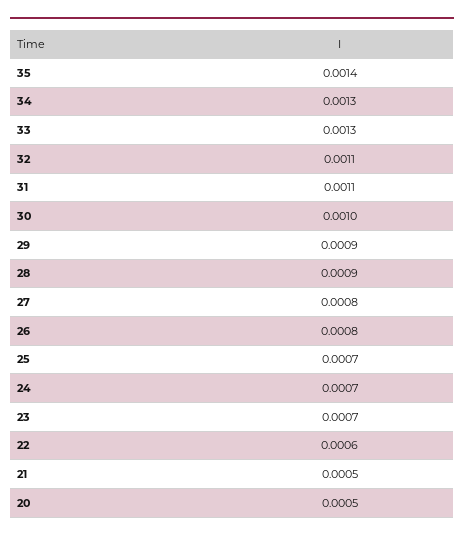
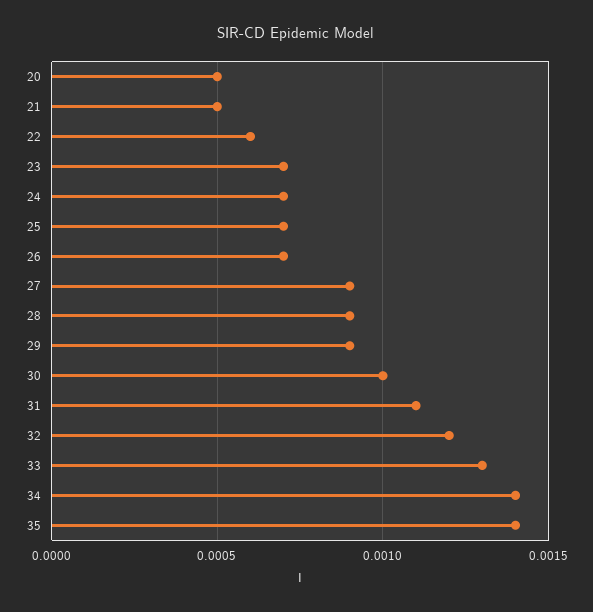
  {
    "35": 0.0014,
-   "34": 0.0013,
+   "34": 0.0014,
    "33": 0.0013,
-   "32": 0.0011,
+   "32": 0.0012,
    "31": 0.0011,
    "30": 0.001,
    "29": 0.0009,
    "28": 0.0009,
-   "27": 0.0008,
+   "27": 0.0009,
-   "26": 0.0008,
+   "26": 0.0007,
    "25": 0.0007,
    "24": 0.0007,
    "23": 0.0007,
    "22": 0.0006,
    "21": 0.0005,
    "20": 0.0005
  }

